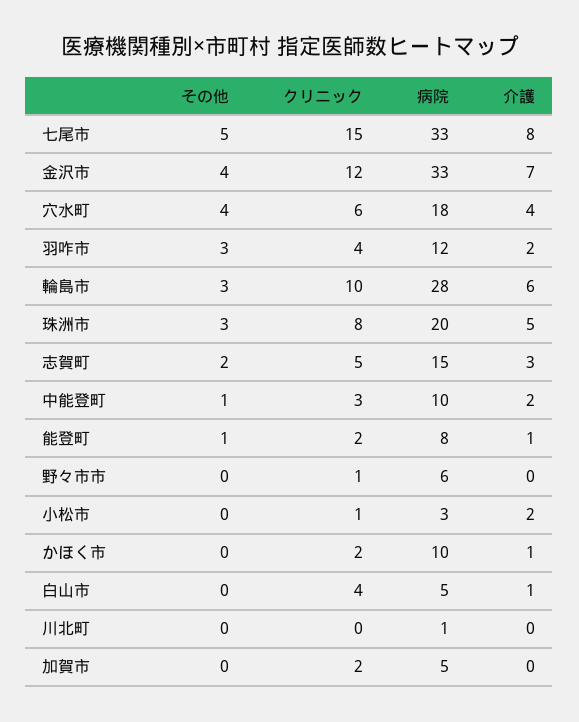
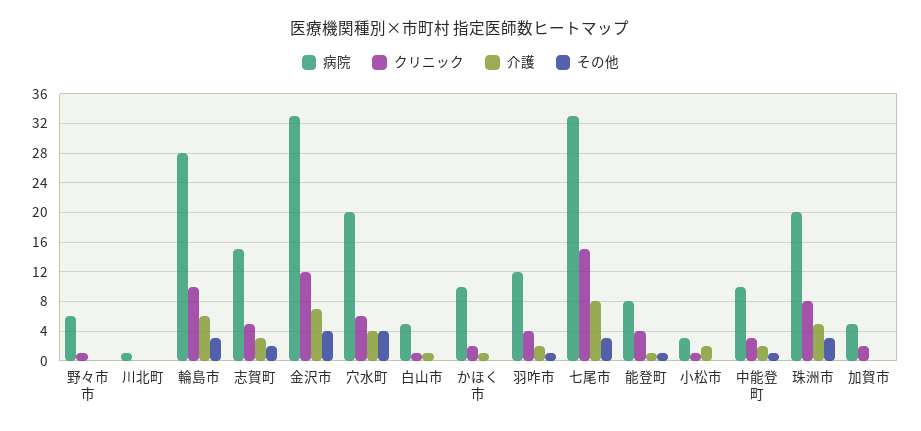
  {
    "その他": {
-     "七尾市": 5,
+     "七尾市": 3,
      "金沢市": 4,
      "穴水町": 4,
-     "羽咋市": 3,
+     "羽咋市": 1,
      "輪島市": 3,
      "珠洲市": 3,
      "志賀町": 2,
      "中能登町": 1,
      "能登町": 1,
      "野々市市": 0,
      "小松市": 0,
      "かほく市": 0,
      "白山市": 0,
      "川北町": 0,
      "加賀市": 0
    },
    "クリニック": {
      "七尾市": 15,
      "金沢市": 12,
      "穴水町": 6,
      "羽咋市": 4,
      "輪島市": 10,
      "珠洲市": 8,
      "志賀町": 5,
      "中能登町": 3,
-     "能登町": 2,
+     "能登町": 4,
      "野々市市": 1,
      "小松市": 1,
      "かほく市": 2,
-     "白山市": 4,
+     "白山市": 1,
      "川北町": 0,
      "加賀市": 2
    },
    "病院": {
      "七尾市": 33,
      "金沢市": 33,
-     "穴水町": 18,
+     "穴水町": 20,
      "羽咋市": 12,
      "輪島市": 28,
      "珠洲市": 20,
      "志賀町": 15,
      "中能登町": 10,
      "能登町": 8,
      "野々市市": 6,
      "小松市": 3,
      "かほく市": 10,
      "白山市": 5,
      "川北町": 1,
      "加賀市": 5
    },
    "介護": {
      "七尾市": 8,
      "金沢市": 7,
      "穴水町": 4,
      "羽咋市": 2,
      "輪島市": 6,
      "珠洲市": 5,
      "志賀町": 3,
      "中能登町": 2,
      "能登町": 1,
      "野々市市": 0,
      "小松市": 2,
      "かほく市": 1,
      "白山市": 1,
      "川北町": 0,
      "加賀市": 0
    }
  }

